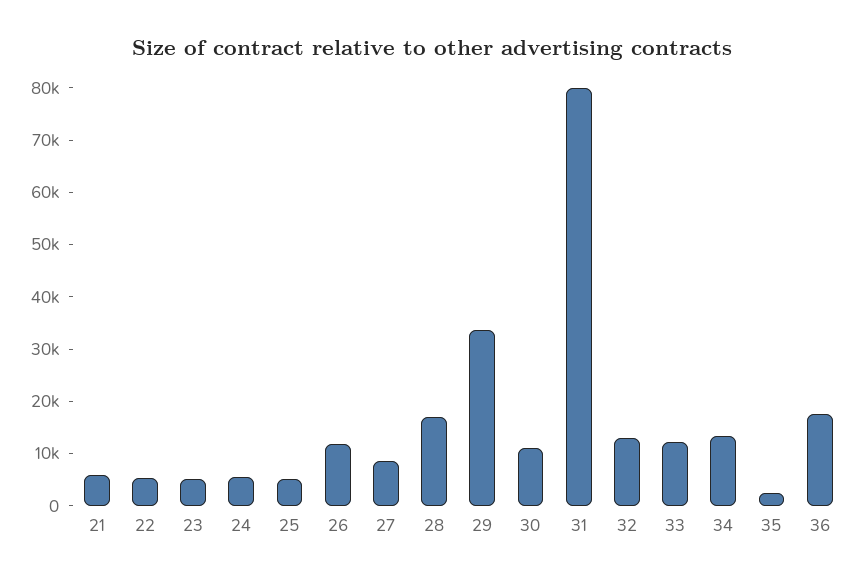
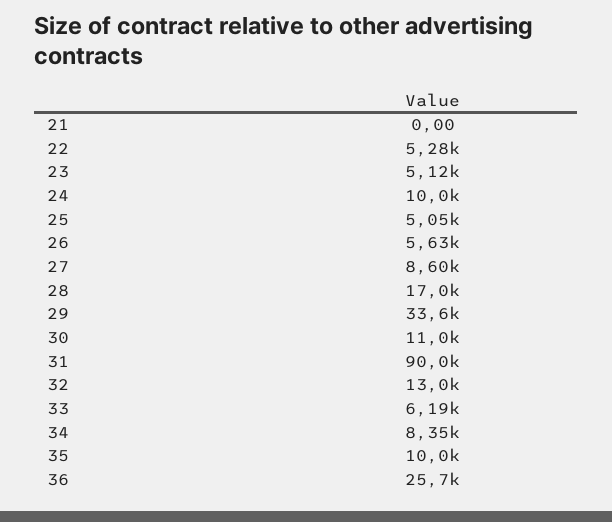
  {
-   "21": 6000,
+   "21": 0,
    "22": 5280,
    "23": 5120,
-   "24": 6000,
+   "24": 10000,
    "25": 5050,
-   "26": 12000,
+   "26": 5630,
    "27": 8600,
    "28": 17000,
    "29": 33600,
    "30": 11000,
-   "31": 80000,
+   "31": 90000,
    "32": 13000,
-   "33": 12000,
+   "33": 6190,
-   "34": 14000,
+   "34": 8350,
-   "35": 2000,
+   "35": 10000,
-   "36": 18000
+   "36": 25700
  }

